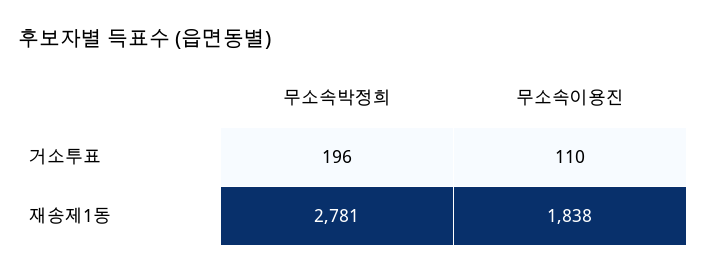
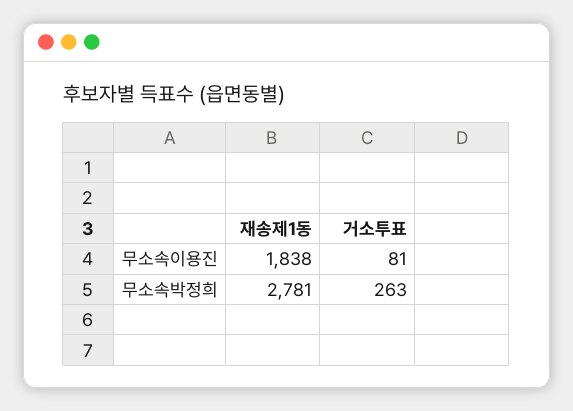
  {
    "무소속박정희": {
-     "거소투표": 196,
+     "거소투표": 263,
      "재송제1동": 2781
    },
    "무소속이용진": {
-     "거소투표": 110,
+     "거소투표": 81,
      "재송제1동": 1838
    }
  }

